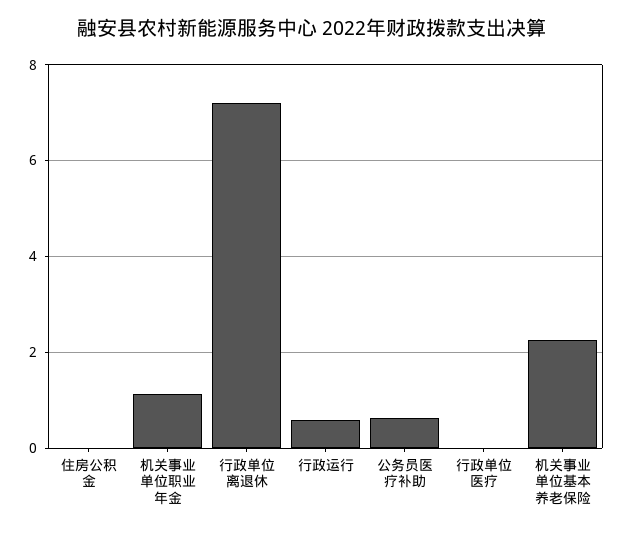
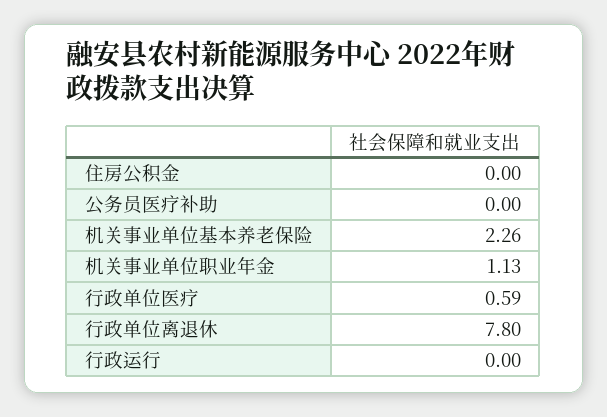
  {
    "住房公积金": 0,
    "机关事业单位职业年金": 1.13,
-   "行政单位离退休": 7.2,
+   "行政单位离退休": 7.8,
-   "行政运行": 0.6,
+   "行政运行": 0,
-   "公务员医疗补助": 0.6,
+   "公务员医疗补助": 0,
-   "行政单位医疗": 0,
+   "行政单位医疗": 0.59,
    "机关事业单位基本养老保险": 2.26
  }

